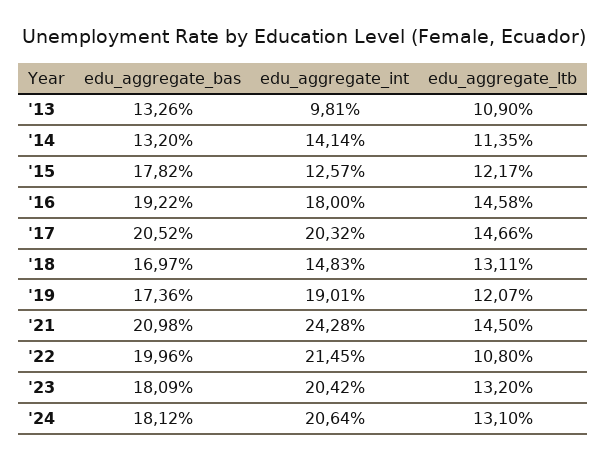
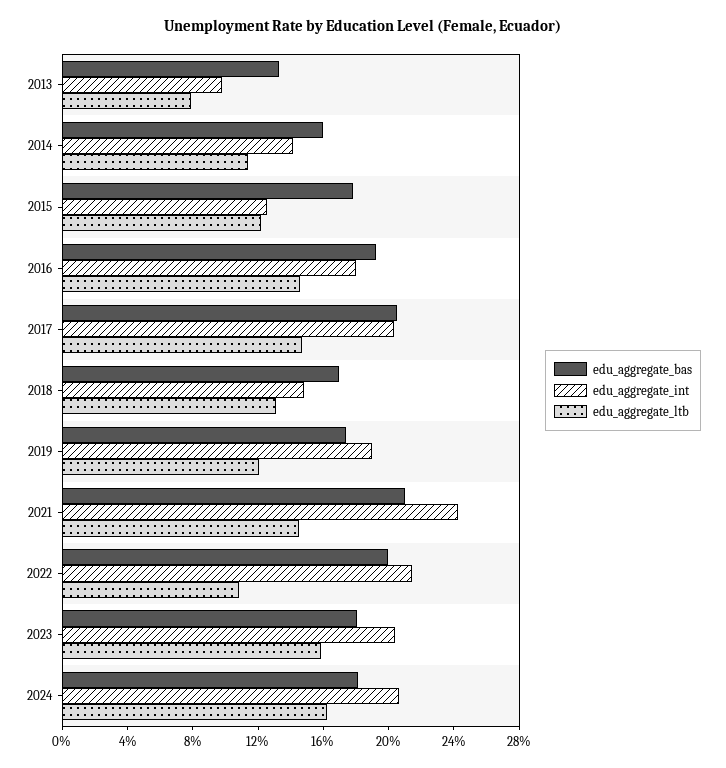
  {
    "edu_aggregate_bas": {
      "'13": 13.26,
-     "'14": 13.2,
+     "'14": 16,
      "'15": 17.82,
      "'16": 19.22,
      "'17": 20.52,
      "'18": 16.97,
      "'19": 17.36,
      "'21": 20.98,
      "'22": 19.96,
      "'23": 18.09,
      "'24": 18.12
    },
    "edu_aggregate_int": {
      "'13": 9.81,
      "'14": 14.14,
      "'15": 12.57,
      "'16": 18,
      "'17": 20.32,
      "'18": 14.83,
      "'19": 19.01,
      "'21": 24.28,
      "'22": 21.45,
      "'23": 20.42,
      "'24": 20.64
    },
    "edu_aggregate_ltb": {
-     "'13": 10.9,
+     "'13": 8,
      "'14": 11.35,
      "'15": 12.17,
      "'16": 14.58,
      "'17": 14.66,
      "'18": 13.11,
      "'19": 12.07,
      "'21": 14.5,
      "'22": 10.8,
-     "'23": 13.2,
+     "'23": 16,
-     "'24": 13.1
+     "'24": 16
    }
  }

